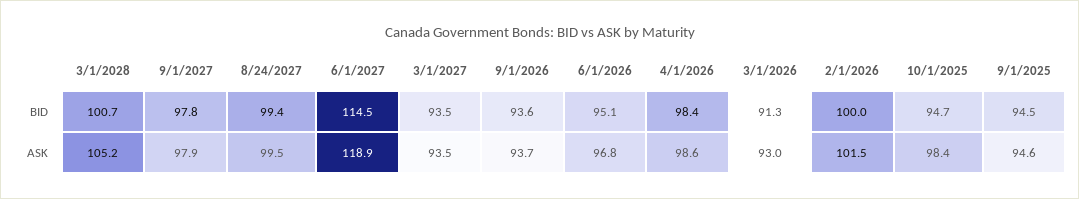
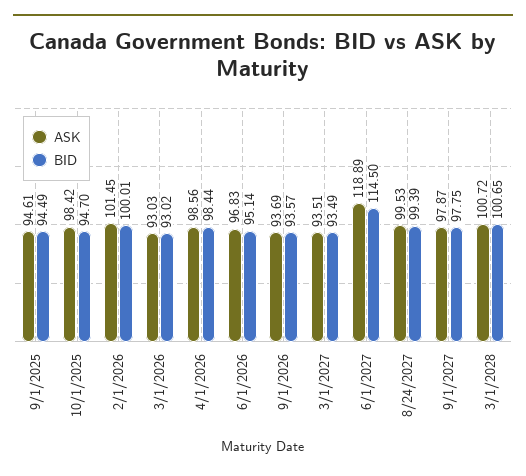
  {
    "BID": {
      "3/1/2028": 100.65,
      "9/1/2027": 97.75,
      "8/24/2027": 99.39,
      "6/1/2027": 114.5,
      "3/1/2027": 93.49,
      "9/1/2026": 93.57,
      "6/1/2026": 95.14,
      "4/1/2026": 98.44,
-     "3/1/2026": 91.3,
+     "3/1/2026": 93.02,
      "2/1/2026": 100.01,
      "10/1/2025": 94.7,
      "9/1/2025": 94.49
    },
    "ASK": {
-     "3/1/2028": 105.2,
+     "3/1/2028": 100.72,
      "9/1/2027": 97.87,
      "8/24/2027": 99.53,
      "6/1/2027": 118.89,
      "3/1/2027": 93.51,
      "9/1/2026": 93.69,
      "6/1/2026": 96.83,
      "4/1/2026": 98.56,
      "3/1/2026": 93.03,
      "2/1/2026": 101.45,
      "10/1/2025": 98.42,
      "9/1/2025": 94.61
    }
  }

